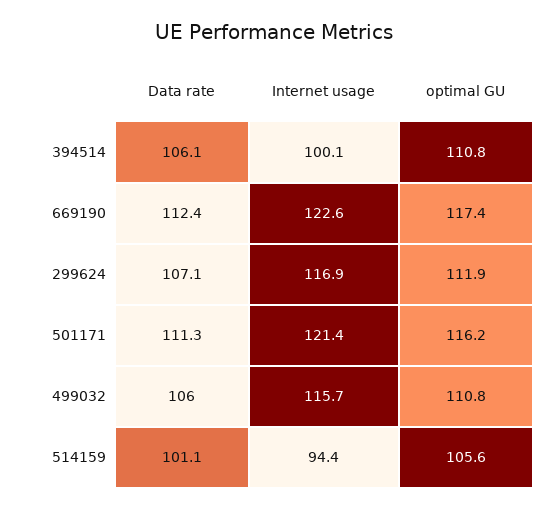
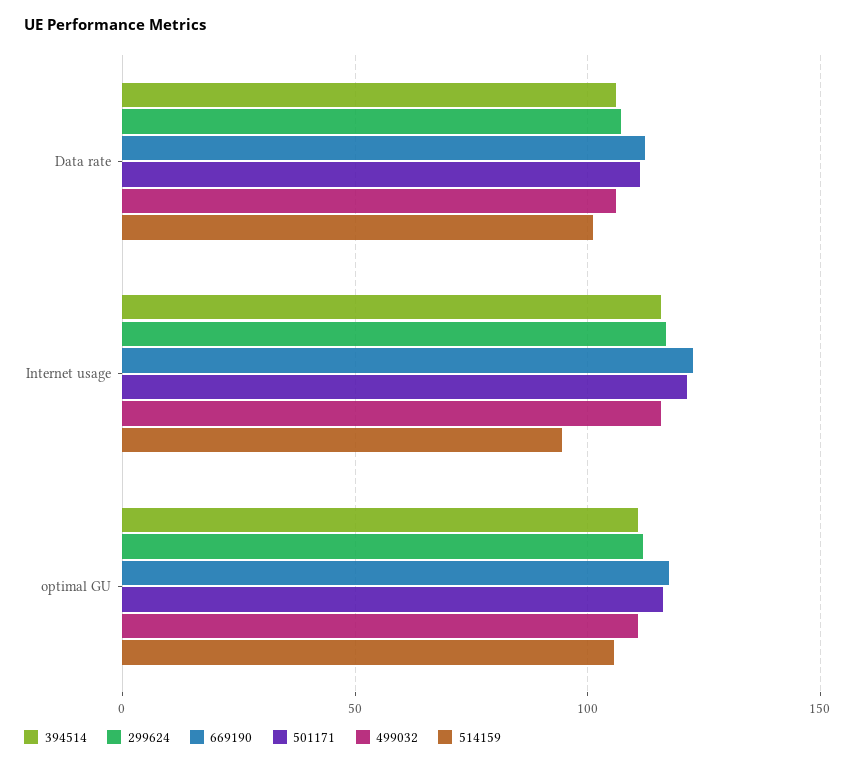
  {
    "394514": {
      "Data rate": 106.1,
-     "Internet usage": 100.1,
+     "Internet usage": 115,
      "optimal GU": 110.8
    },
    "669190": {
      "Data rate": 112.4,
      "Internet usage": 122.6,
      "optimal GU": 117.4
    },
    "299624": {
      "Data rate": 107.1,
      "Internet usage": 116.9,
      "optimal GU": 111.9
    },
    "501171": {
      "Data rate": 111.3,
      "Internet usage": 121.4,
      "optimal GU": 116.2
    },
    "499032": {
      "Data rate": 106,
      "Internet usage": 115.7,
      "optimal GU": 110.8
    },
    "514159": {
      "Data rate": 101.1,
      "Internet usage": 94.4,
      "optimal GU": 105.6
    }
  }

